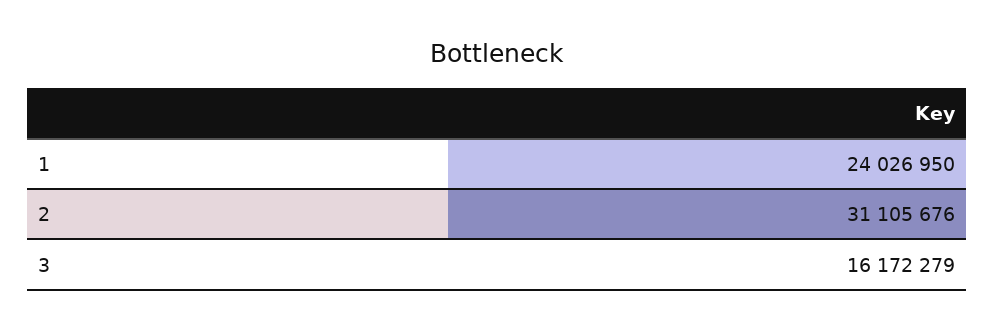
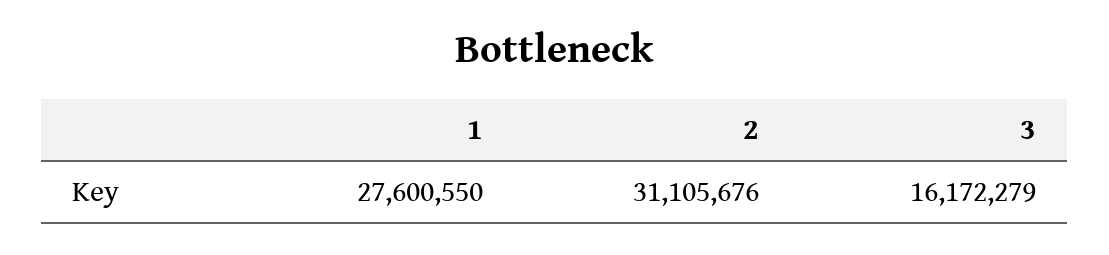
  {
-   "1": 24026950,
+   "1": 27600550,
    "2": 31105676,
    "3": 16172279
  }

